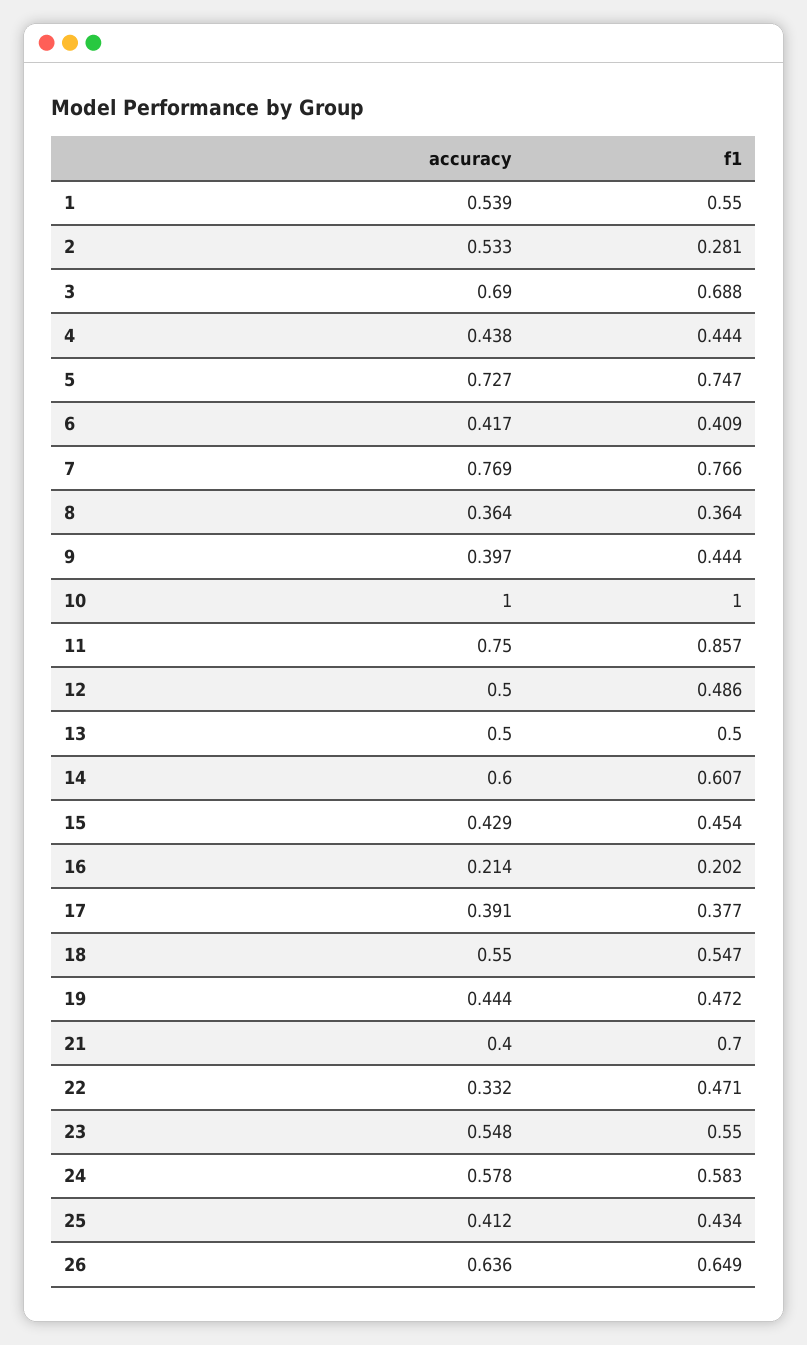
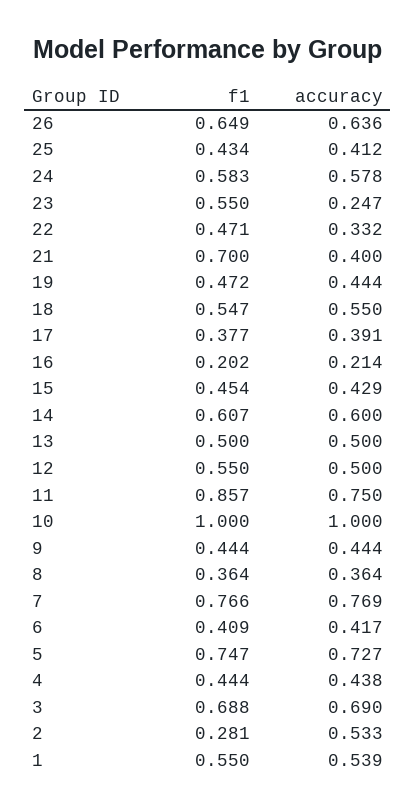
  {
    "accuracy": {
      "1": 0.539,
      "2": 0.533,
      "3": 0.69,
      "4": 0.438,
      "5": 0.727,
      "6": 0.417,
      "7": 0.769,
      "8": 0.364,
-     "9": 0.397,
+     "9": 0.444,
      "10": 1,
      "11": 0.75,
      "12": 0.5,
      "13": 0.5,
      "14": 0.6,
      "15": 0.429,
      "16": 0.214,
      "17": 0.391,
      "18": 0.55,
      "19": 0.444,
      "21": 0.4,
      "22": 0.332,
-     "23": 0.548,
+     "23": 0.247,
      "24": 0.578,
      "25": 0.412,
      "26": 0.636
    },
    "f1": {
      "1": 0.55,
      "2": 0.281,
      "3": 0.688,
      "4": 0.444,
      "5": 0.747,
      "6": 0.409,
      "7": 0.766,
      "8": 0.364,
      "9": 0.444,
      "10": 1,
      "11": 0.857,
-     "12": 0.486,
+     "12": 0.55,
      "13": 0.5,
      "14": 0.607,
      "15": 0.454,
      "16": 0.202,
      "17": 0.377,
      "18": 0.547,
      "19": 0.472,
      "21": 0.7,
      "22": 0.471,
      "23": 0.55,
      "24": 0.583,
      "25": 0.434,
      "26": 0.649
    }
  }

